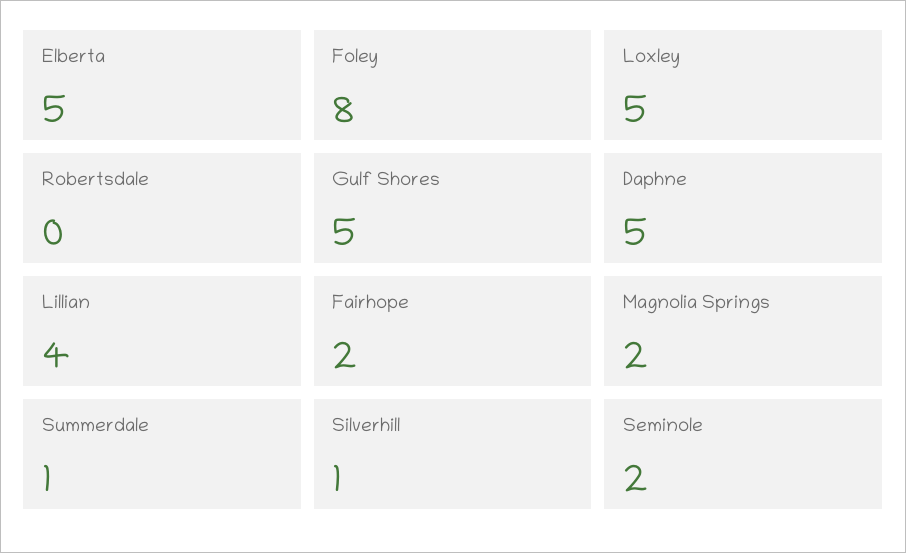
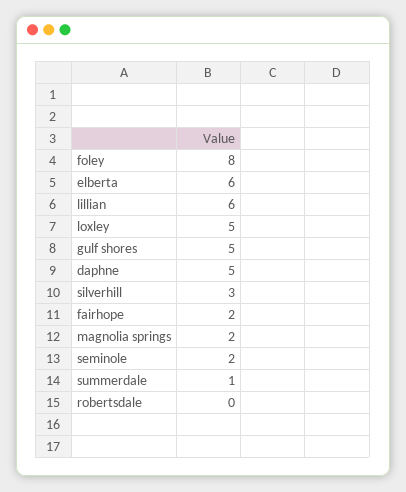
  {
-   "Elberta": 5,
+   "Elberta": 6,
    "Foley": 8,
    "Loxley": 5,
    "Robertsdale": 0,
    "Gulf Shores": 5,
    "Daphne": 5,
-   "Lillian": 4,
+   "Lillian": 6,
    "Fairhope": 2,
    "Magnolia Springs": 2,
    "Summerdale": 1,
-   "Silverhill": 1,
+   "Silverhill": 3,
    "Seminole": 2
  }

